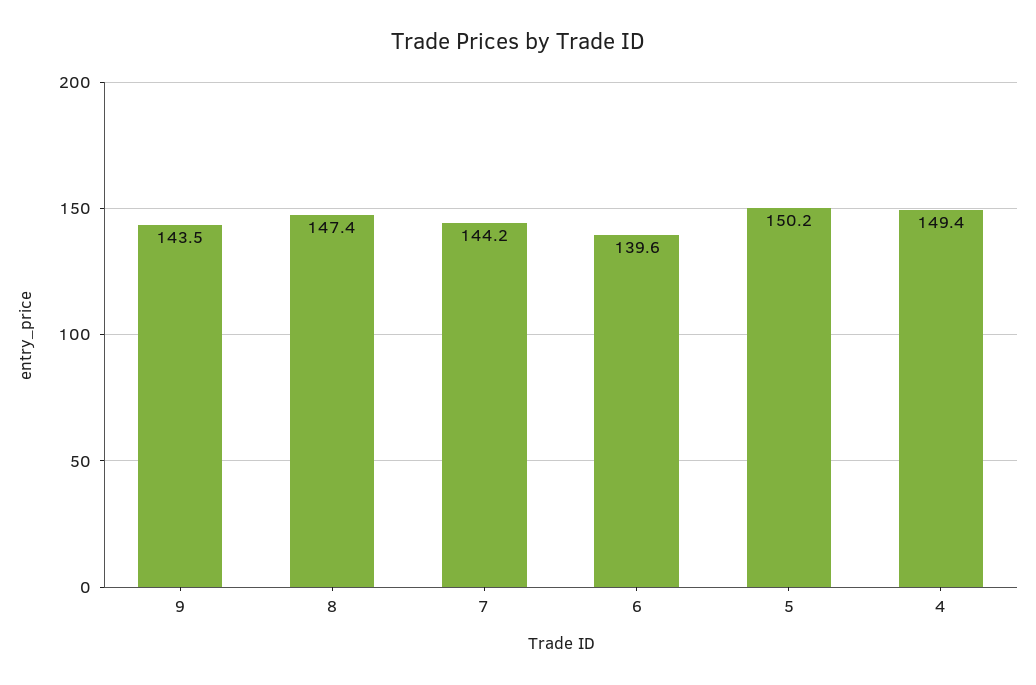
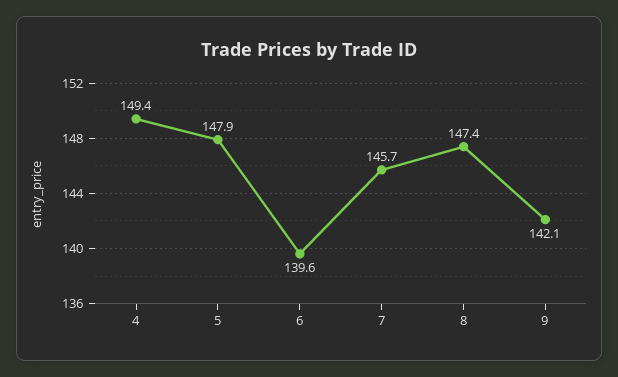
  {
-   "9": 143.5,
+   "9": 142.1,
    "8": 147.4,
-   "7": 144.2,
+   "7": 145.7,
    "6": 139.6,
-   "5": 150.2,
+   "5": 147.9,
    "4": 149.4
  }

